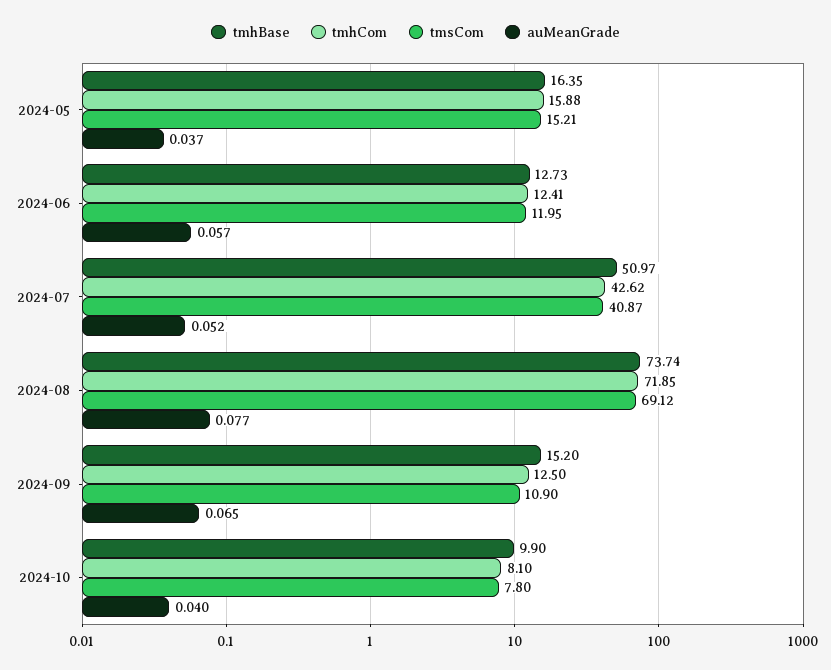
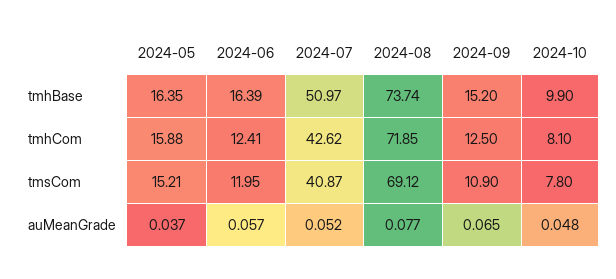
  {
    "tmhBase": {
      "2024-05": 16.35,
-     "2024-06": 12.73,
+     "2024-06": 16.39,
      "2024-07": 50.97,
      "2024-08": 73.74,
      "2024-09": 15.2,
      "2024-10": 9.9
    },
    "tmhCom": {
      "2024-05": 15.88,
      "2024-06": 12.41,
      "2024-07": 42.62,
      "2024-08": 71.85,
      "2024-09": 12.5,
      "2024-10": 8.1
    },
    "tmsCom": {
      "2024-05": 15.21,
      "2024-06": 11.95,
      "2024-07": 40.87,
      "2024-08": 69.12,
      "2024-09": 10.9,
      "2024-10": 7.8
    },
    "auMeanGrade": {
      "2024-05": 0.037,
      "2024-06": 0.057,
      "2024-07": 0.052,
      "2024-08": 0.077,
      "2024-09": 0.065,
-     "2024-10": 0.04
+     "2024-10": 0.048
    }
  }

